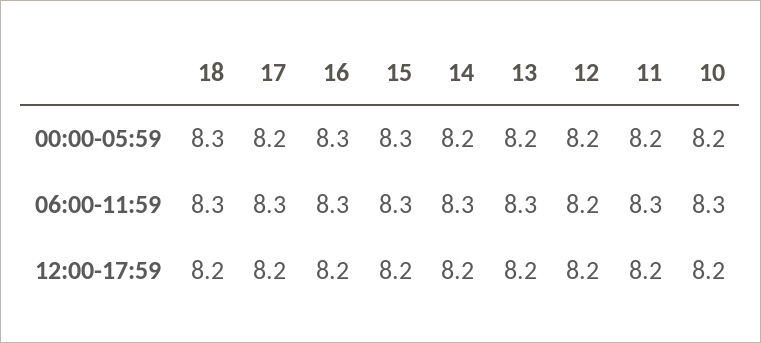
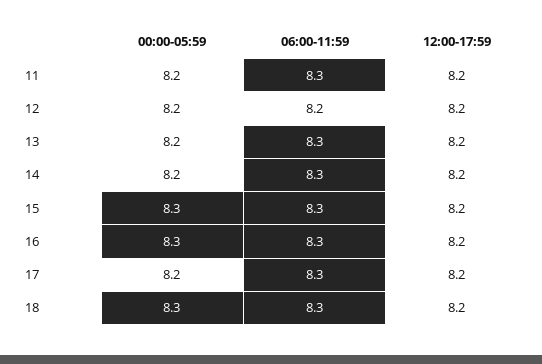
  {
    "18": {
      "00:00-05:59": 8.3,
      "06:00-11:59": 8.3,
      "12:00-17:59": 8.2
    },
    "17": {
      "00:00-05:59": 8.2,
      "06:00-11:59": 8.3,
      "12:00-17:59": 8.2
    },
    "16": {
      "00:00-05:59": 8.3,
      "06:00-11:59": 8.3,
      "12:00-17:59": 8.2
    },
    "15": {
      "00:00-05:59": 8.3,
      "06:00-11:59": 8.3,
      "12:00-17:59": 8.2
    },
    "14": {
      "00:00-05:59": 8.2,
      "06:00-11:59": 8.3,
      "12:00-17:59": 8.2
    },
    "13": {
      "00:00-05:59": 8.2,
      "06:00-11:59": 8.3,
      "12:00-17:59": 8.2
    },
    "12": {
      "00:00-05:59": 8.2,
      "06:00-11:59": 8.2,
      "12:00-17:59": 8.2
    },
    "11": {
      "00:00-05:59": 8.2,
      "06:00-11:59": 8.3,
      "12:00-17:59": 8.2
-   },
+   }
-   "10": {
-     "00:00-05:59": 8.2,
-     "06:00-11:59": 8.3,
-     "12:00-17:59": 8.2
-   }
  }

